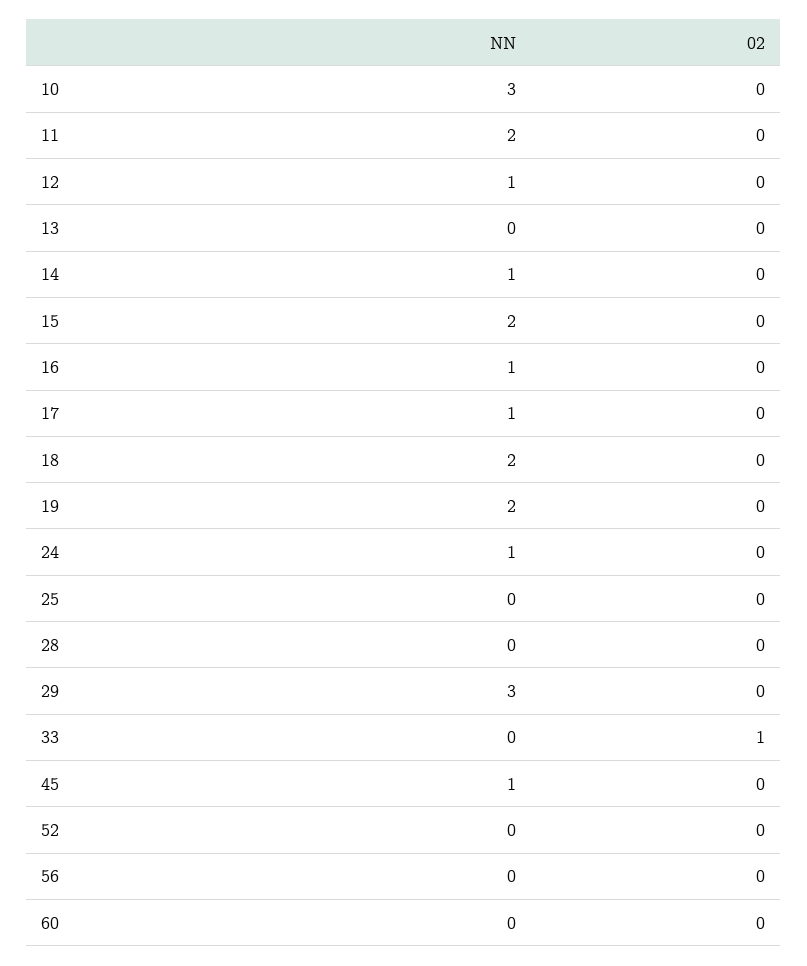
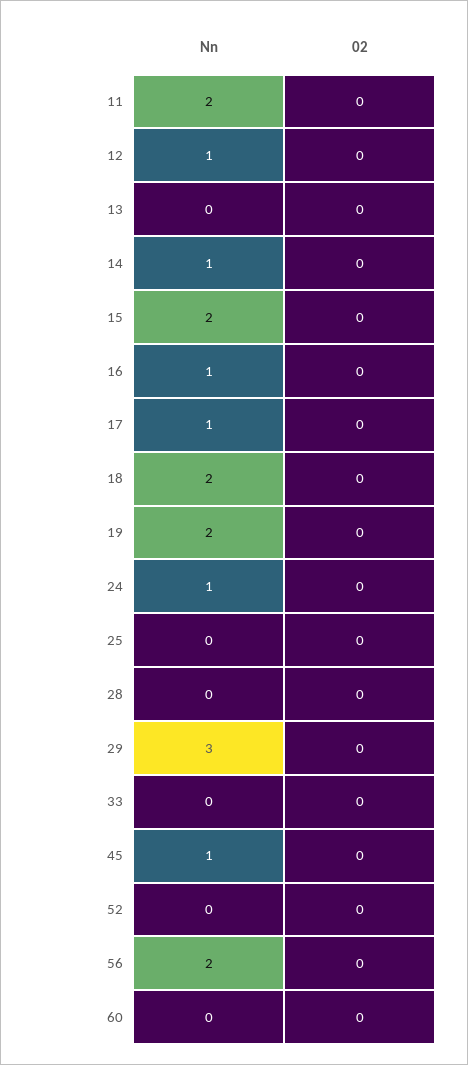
  {
    "NN": {
-     "10": 3,
      "11": 2,
      "12": 1,
      "13": 0,
      "14": 1,
      "15": 2,
      "16": 1,
      "17": 1,
      "18": 2,
      "19": 2,
      "24": 1,
      "25": 0,
      "28": 0,
      "29": 3,
      "33": 0,
      "45": 1,
      "52": 0,
-     "56": 0,
+     "56": 2,
      "60": 0
    },
    "02": {
-     "10": 0,
      "11": 0,
      "12": 0,
      "13": 0,
      "14": 0,
      "15": 0,
      "16": 0,
      "17": 0,
      "18": 0,
      "19": 0,
      "24": 0,
      "25": 0,
      "28": 0,
      "29": 0,
-     "33": 1,
+     "33": 0,
      "45": 0,
      "52": 0,
      "56": 0,
      "60": 0
    }
  }

